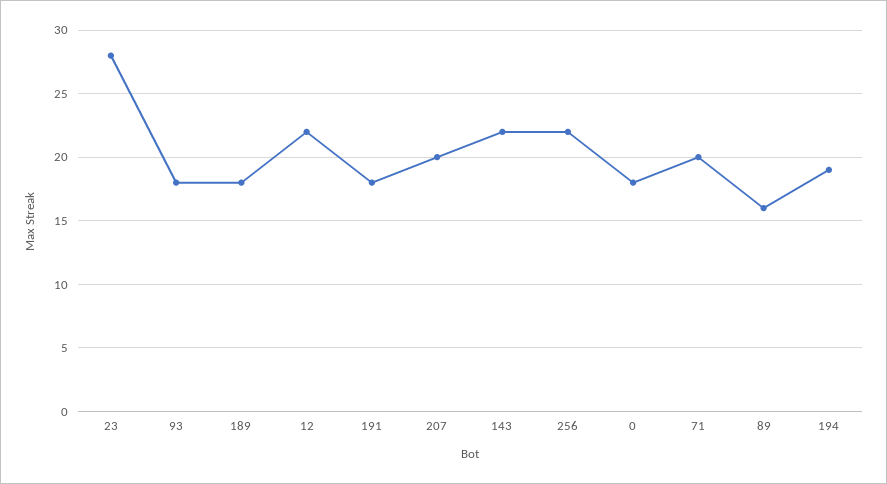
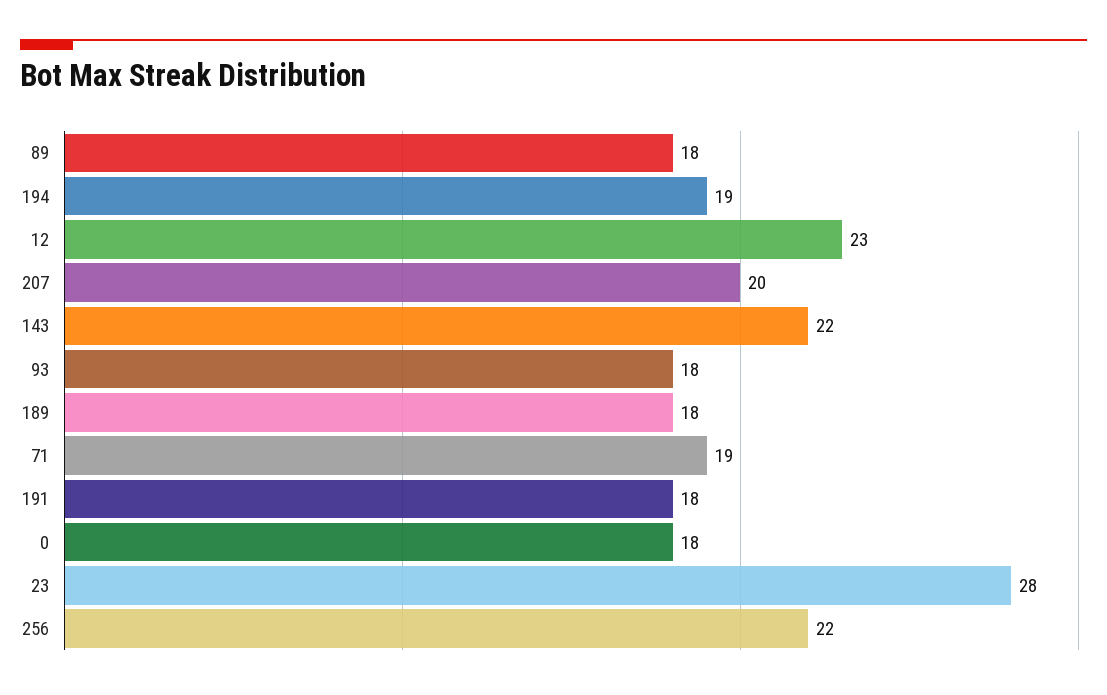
  {
    "23": 28,
    "93": 18,
    "189": 18,
-   "12": 22,
+   "12": 23,
    "191": 18,
    "207": 20,
    "143": 22,
    "256": 22,
    "0": 18,
-   "71": 20,
+   "71": 19,
-   "89": 16,
+   "89": 18,
    "194": 19
  }

